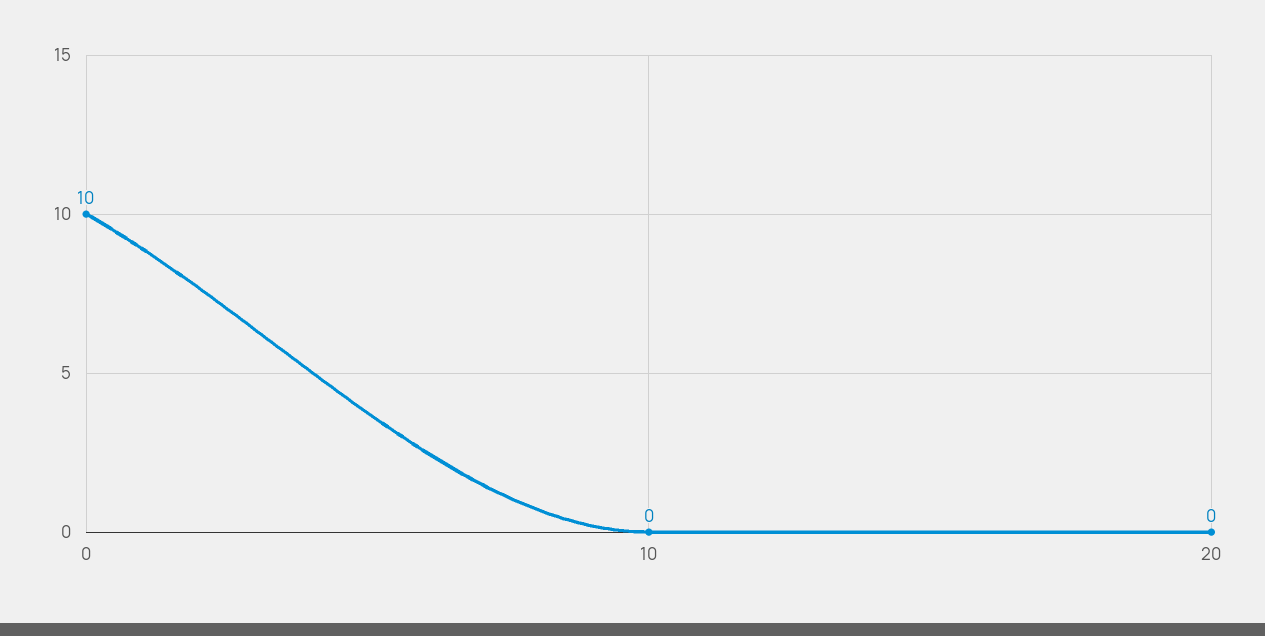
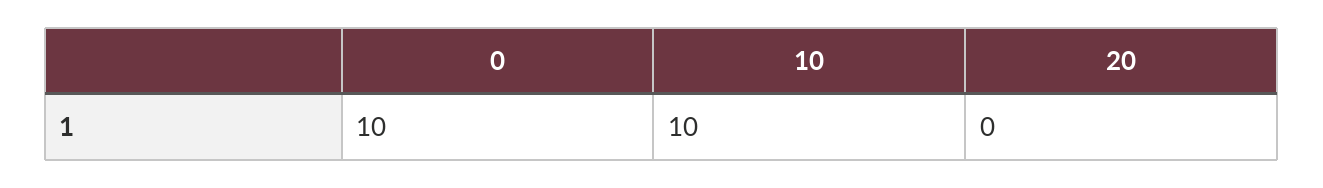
  {
    "0": 10,
-   "10": 0,
+   "10": 10,
    "20": 0
  }

